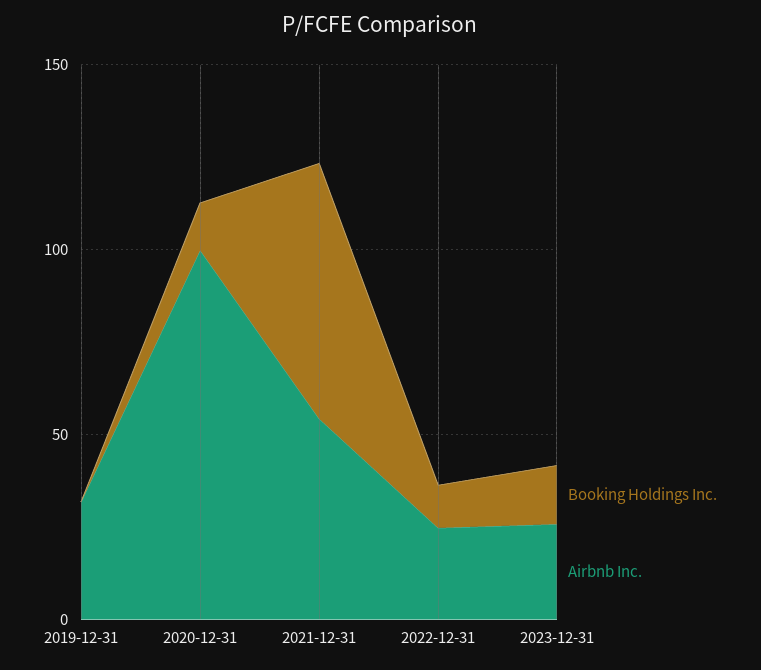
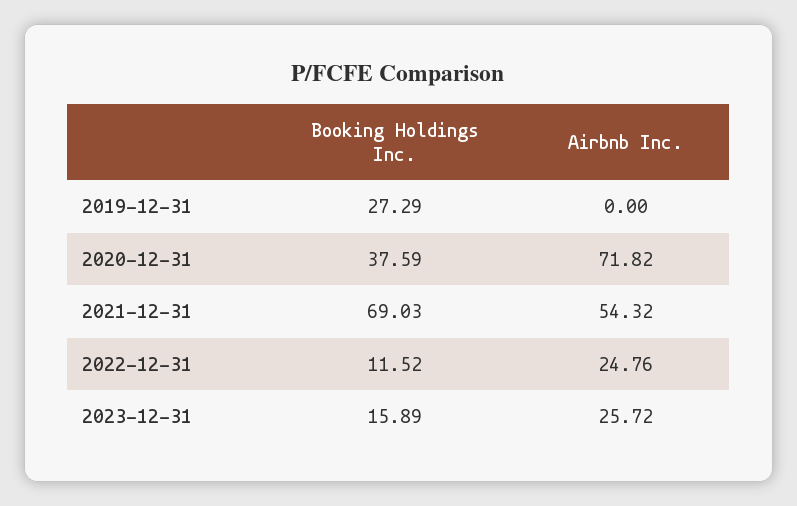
  {
    "Booking Holdings Inc.": {
-     "2019-12-31": 0,
+     "2019-12-31": 27.29,
-     "2020-12-31": 10,
+     "2020-12-31": 37.59,
      "2021-12-31": 69.03,
      "2022-12-31": 11.52,
      "2023-12-31": 15.89
    },
    "Airbnb Inc.": {
-     "2019-12-31": 30,
+     "2019-12-31": 0,
-     "2020-12-31": 100,
+     "2020-12-31": 71.82,
      "2021-12-31": 54.32,
      "2022-12-31": 24.76,
      "2023-12-31": 25.72
    }
  }

